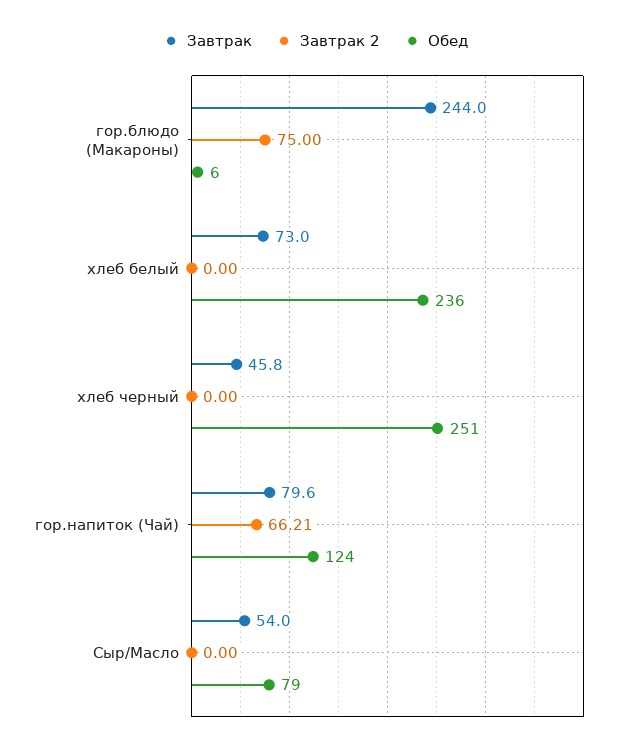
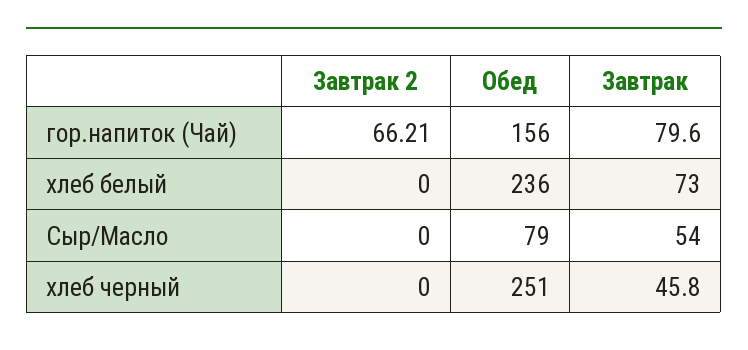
  {
    "Завтрак": {
-     "гор.блюдо (Макароны)": 244,
      "хлеб белый": 73,
      "хлеб черный": 45.8,
      "гор.напиток (Чай)": 79.6,
      "Сыр/Масло": 54
    },
    "Завтрак 2": {
-     "гор.блюдо (Макароны)": 75,
      "хлеб белый": 0,
      "хлеб черный": 0,
      "гор.напиток (Чай)": 66.21,
      "Сыр/Масло": 0
    },
    "Обед": {
-     "гор.блюдо (Макароны)": 6,
      "хлеб белый": 236,
      "хлеб черный": 251,
-     "гор.напиток (Чай)": 124,
+     "гор.напиток (Чай)": 156,
      "Сыр/Масло": 79
    }
  }

